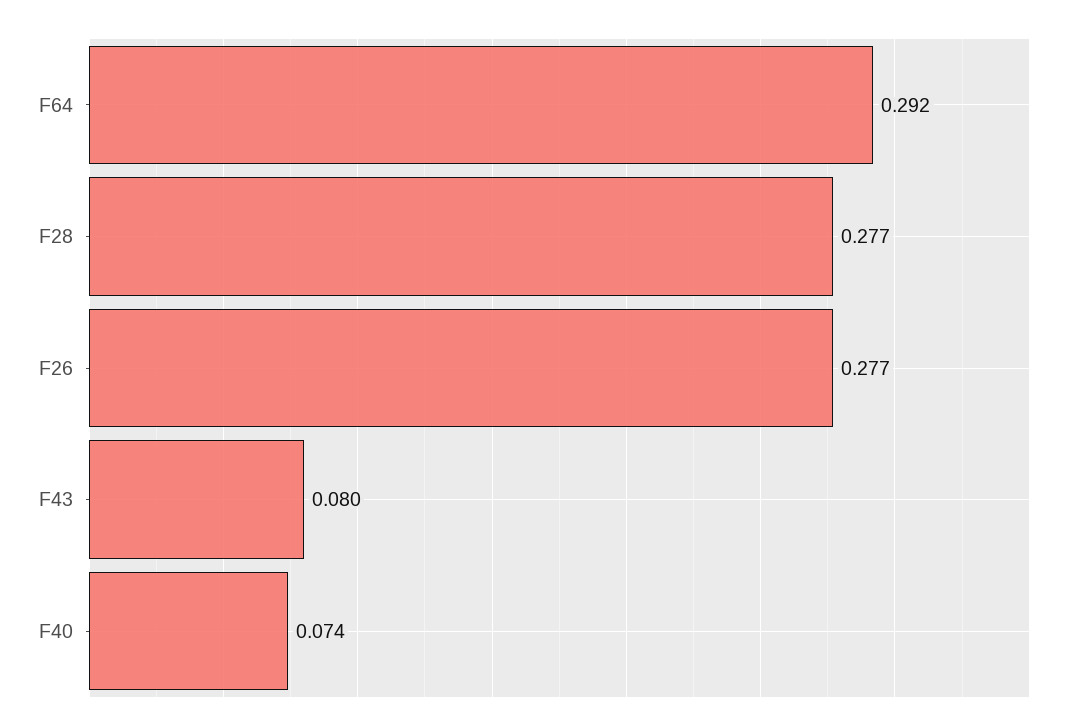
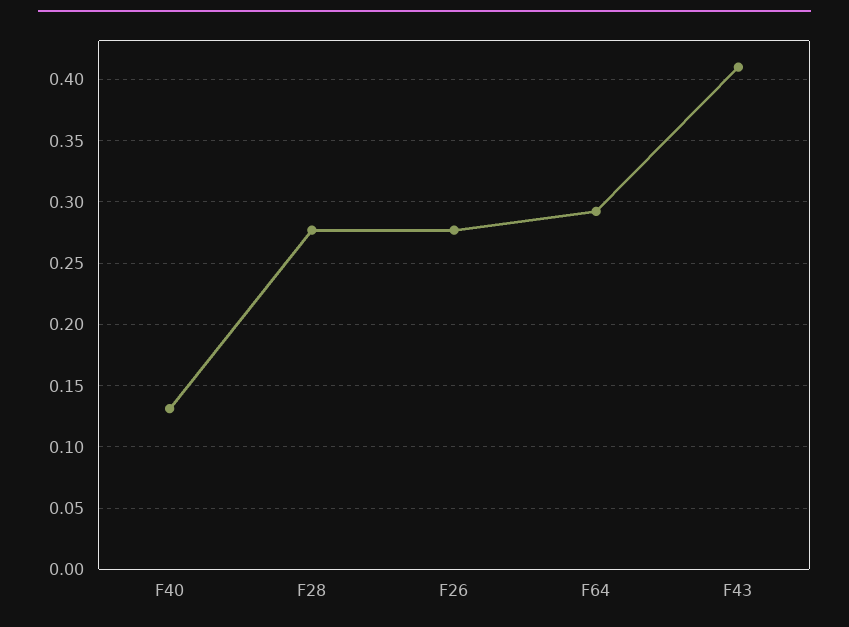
  {
    "F64": 0.292,
    "F28": 0.277,
    "F26": 0.277,
-   "F43": 0.08,
+   "F43": 0.41,
-   "F40": 0.074
+   "F40": 0.13
  }

